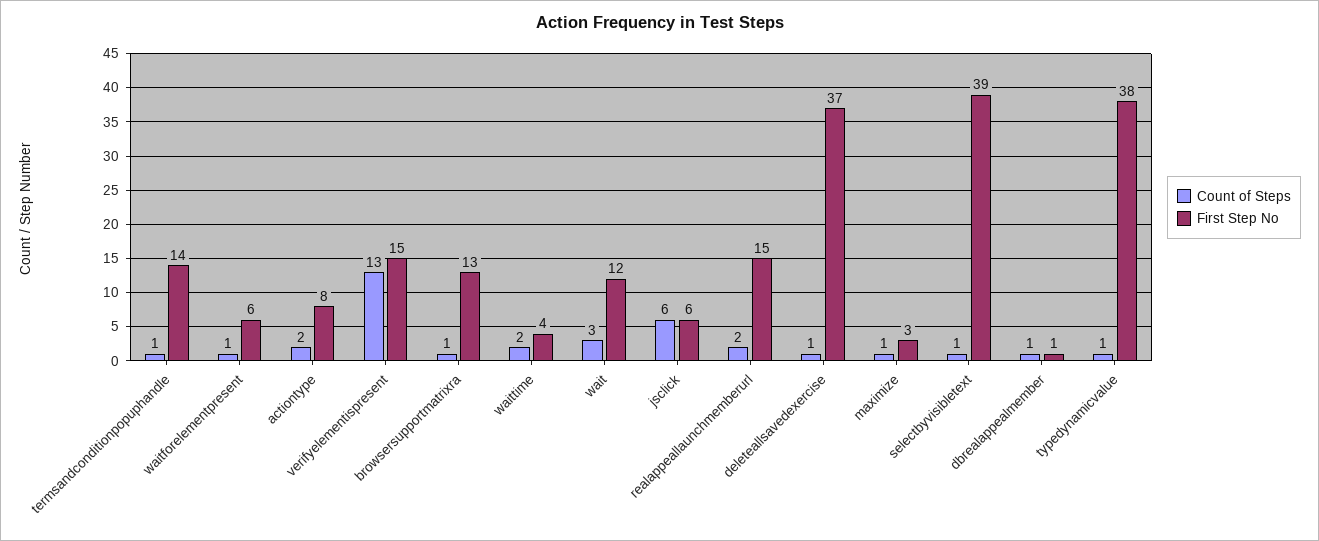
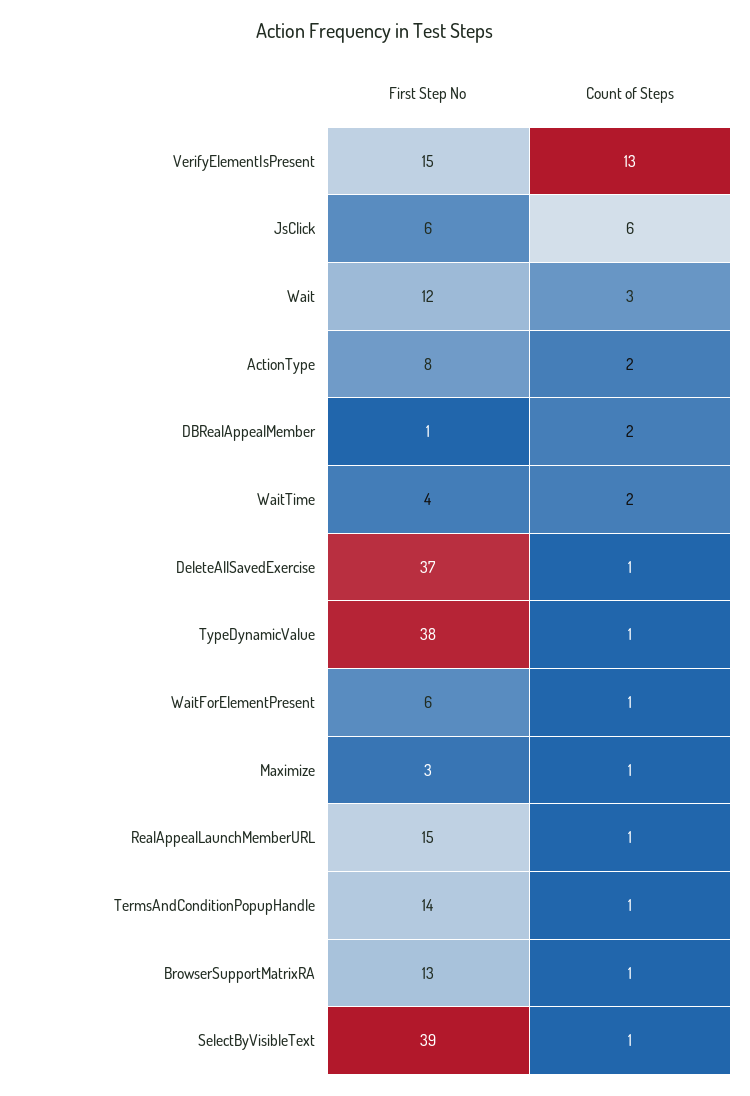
  {
    "Count of Steps": {
      "termsandconditionpopuphandle": 1,
      "waitforelementpresent": 1,
      "actiontype": 2,
      "verifyelementispresent": 13,
      "browsersupportmatrixra": 1,
      "waittime": 2,
      "wait": 3,
      "jsclick": 6,
-     "realappeallaunchmemberurl": 2,
+     "realappeallaunchmemberurl": 1,
      "deleteallsavedexercise": 1,
      "maximize": 1,
      "selectbyvisibletext": 1,
-     "dbrealappealmember": 1,
+     "dbrealappealmember": 2,
      "typedynamicvalue": 1
    },
    "First Step No": {
      "termsandconditionpopuphandle": 14,
      "waitforelementpresent": 6,
      "actiontype": 8,
      "verifyelementispresent": 15,
      "browsersupportmatrixra": 13,
      "waittime": 4,
      "wait": 12,
      "jsclick": 6,
      "realappeallaunchmemberurl": 15,
      "deleteallsavedexercise": 37,
      "maximize": 3,
      "selectbyvisibletext": 39,
      "dbrealappealmember": 1,
      "typedynamicvalue": 38
    }
  }

